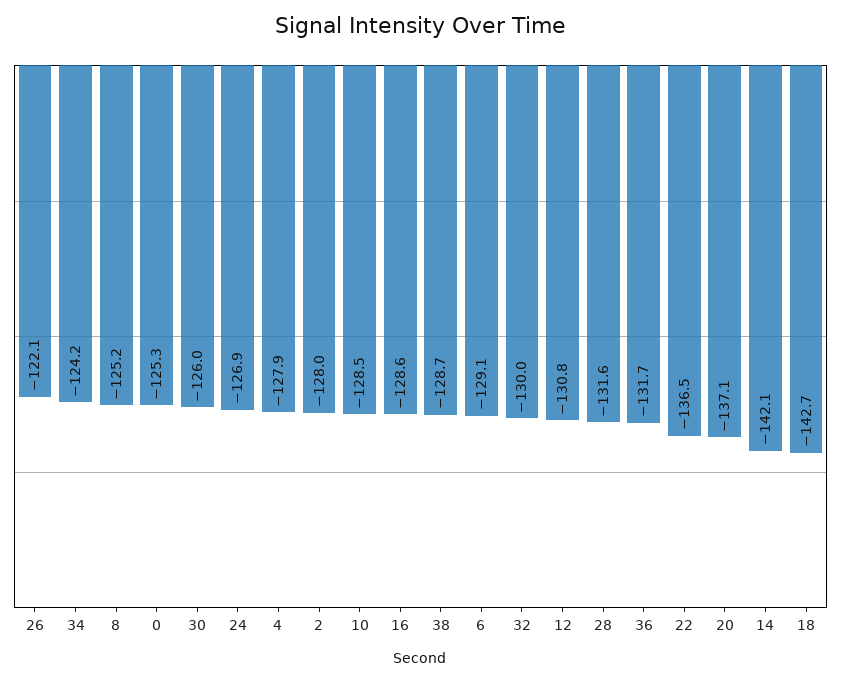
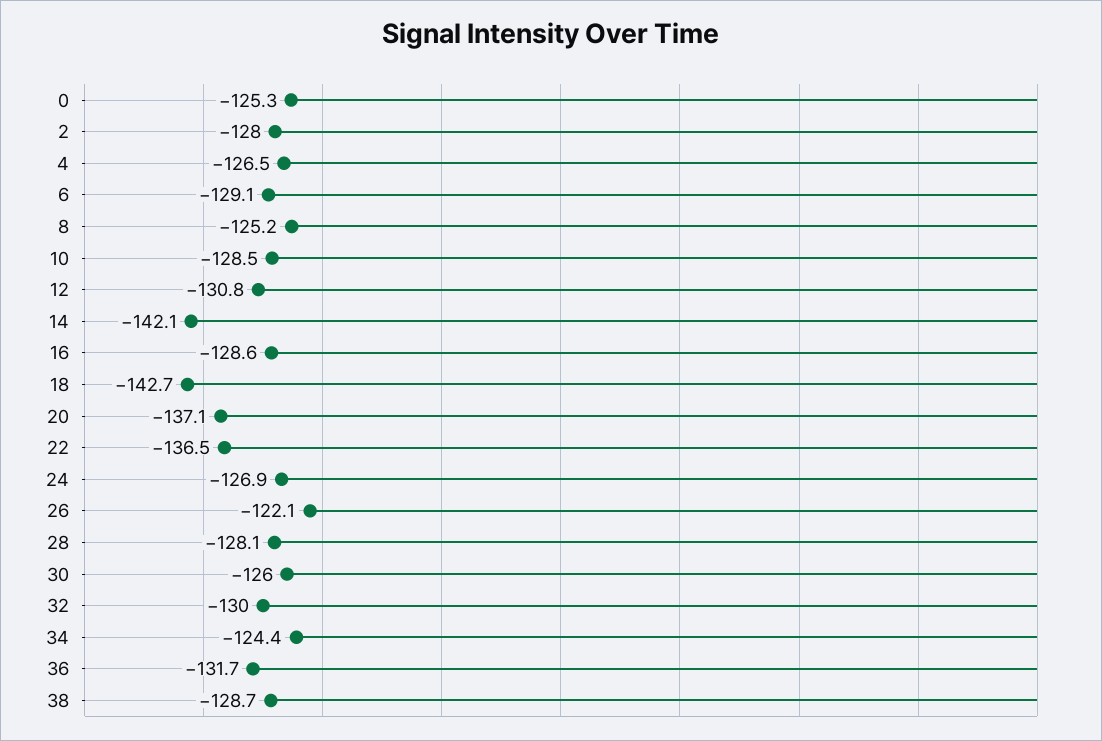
  {
    "26": -122.1,
-   "34": -124.2,
+   "34": -124.4,
    "8": -125.2,
    "0": -125.3,
    "30": -126,
    "24": -126.9,
-   "4": -127.9,
+   "4": -126.5,
    "2": -128,
    "10": -128.5,
    "16": -128.6,
    "38": -128.7,
    "6": -129.1,
    "32": -130,
    "12": -130.8,
-   "28": -131.6,
+   "28": -128.1,
    "36": -131.7,
    "22": -136.5,
    "20": -137.1,
    "14": -142.1,
    "18": -142.7
  }

